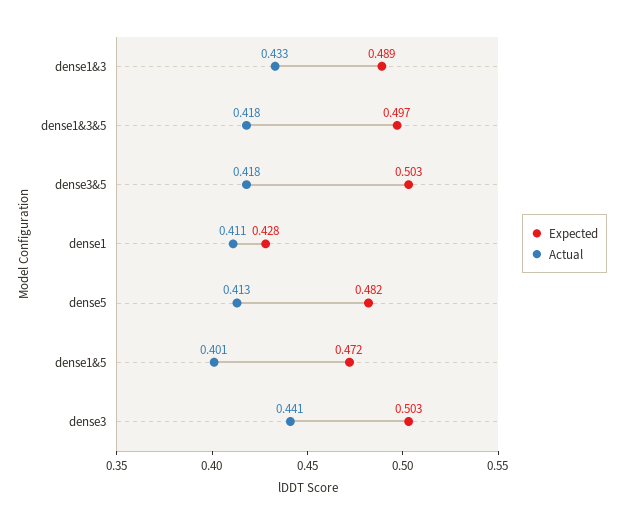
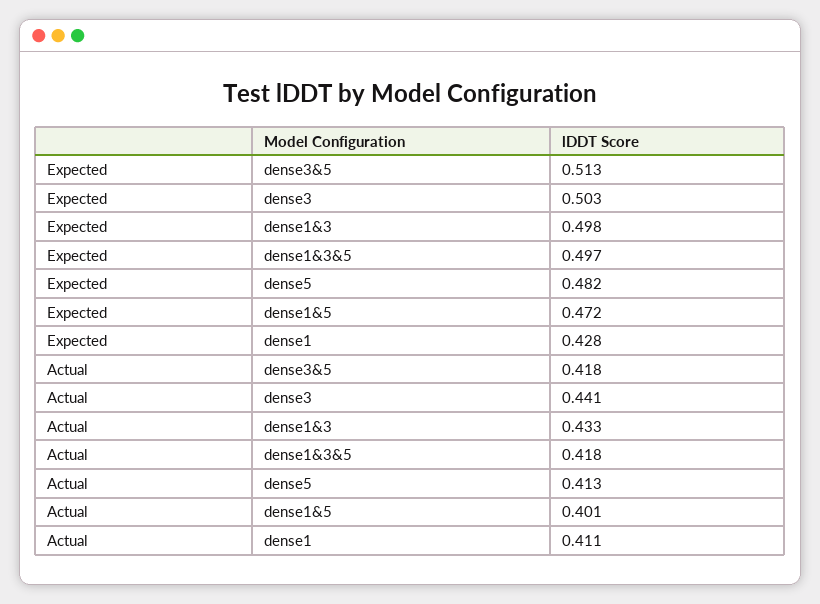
  {
    "Expected": {
-     "dense1&3": 0.489,
+     "dense1&3": 0.498,
      "dense1&3&5": 0.497,
-     "dense3&5": 0.503,
+     "dense3&5": 0.513,
      "dense1": 0.428,
      "dense5": 0.482,
      "dense1&5": 0.472,
      "dense3": 0.503
    },
    "Actual": {
      "dense1&3": 0.433,
      "dense1&3&5": 0.418,
      "dense3&5": 0.418,
      "dense1": 0.411,
      "dense5": 0.413,
      "dense1&5": 0.401,
      "dense3": 0.441
    }
  }

